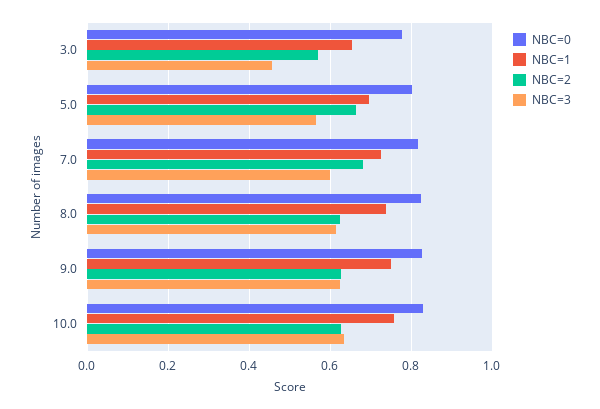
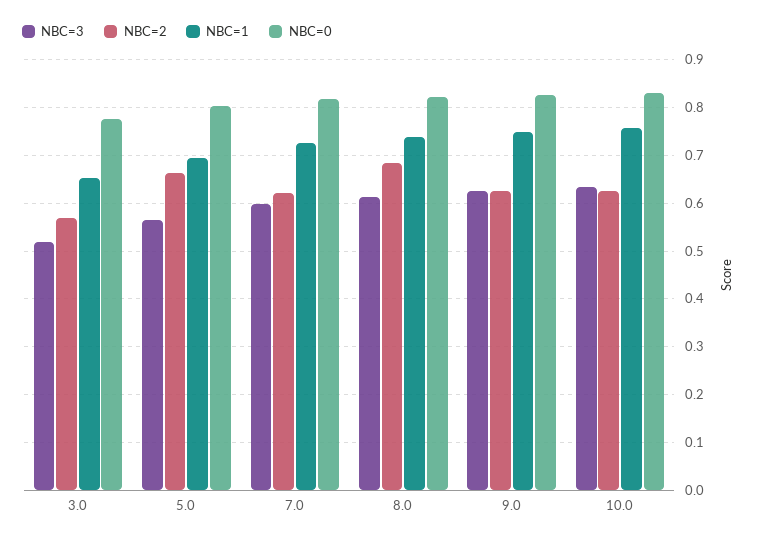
  {
    "NBC=0": {
      "3.0": 0.78,
      "5.0": 0.8,
      "7.0": 0.82,
      "8.0": 0.82,
      "9.0": 0.82,
      "10.0": 0.84
    },
    "NBC=1": {
      "3.0": 0.66,
      "5.0": 0.7,
      "7.0": 0.72,
      "8.0": 0.74,
      "9.0": 0.74,
      "10.0": 0.76
    },
    "NBC=2": {
      "3.0": 0.56,
      "5.0": 0.66,
-     "7.0": 0.68,
+     "7.0": 0.62,
-     "8.0": 0.62,
+     "8.0": 0.68,
      "9.0": 0.62,
      "10.0": 0.62
    },
    "NBC=3": {
-     "3.0": 0.46,
+     "3.0": 0.52,
      "5.0": 0.56,
      "7.0": 0.6,
      "8.0": 0.62,
      "9.0": 0.62,
      "10.0": 0.64
    }
  }

